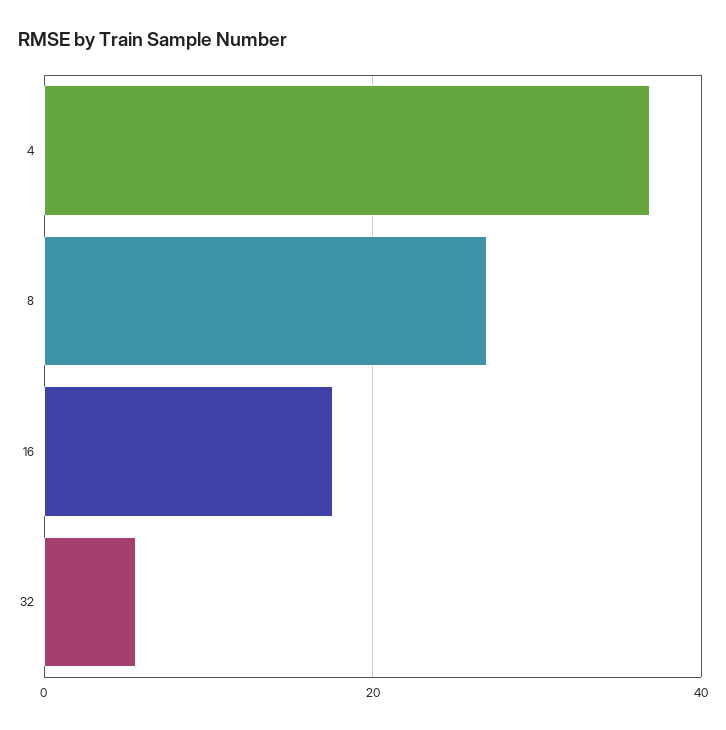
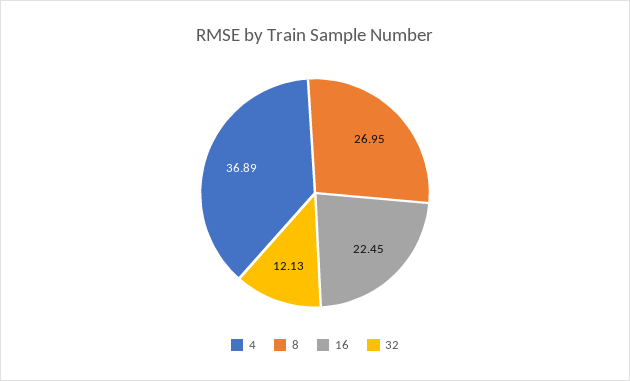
  {
    "4": 36.89,
    "8": 26.95,
-   "16": 18,
+   "16": 22.45,
-   "32": 6
+   "32": 12.13
  }

